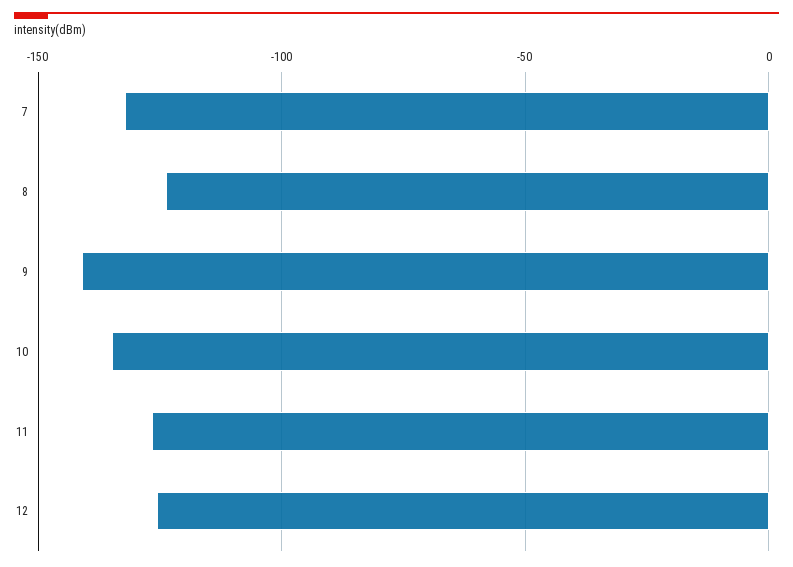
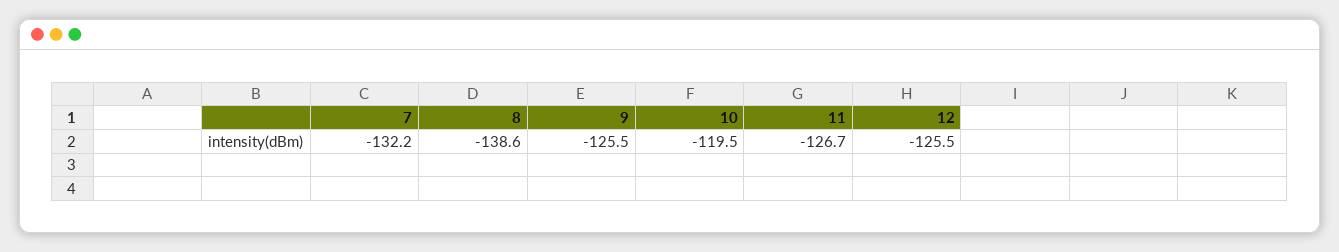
  {
    "7": -132.2,
-   "8": -125,
+   "8": -138.6,
-   "9": -140,
+   "9": -125.5,
-   "10": -135,
+   "10": -119.5,
    "11": -126.7,
    "12": -125.5
  }

